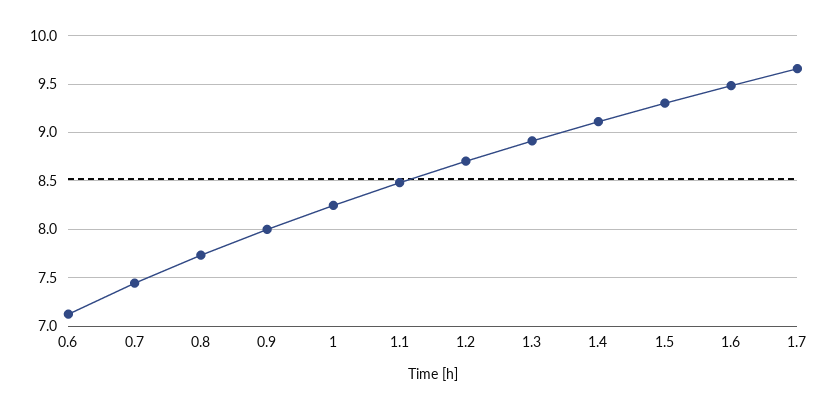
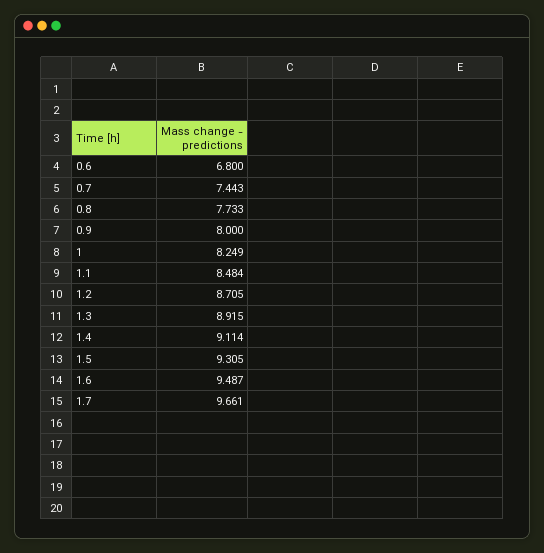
  {
-   "0.6": 7.1,
+   "0.6": 6.8,
    "0.7": 7.443,
    "0.8": 7.733,
    "0.9": 8,
    "1": 8.249,
    "1.1": 8.484,
    "1.2": 8.705,
    "1.3": 8.915,
    "1.4": 9.114,
    "1.5": 9.305,
    "1.6": 9.487,
    "1.7": 9.661
  }

